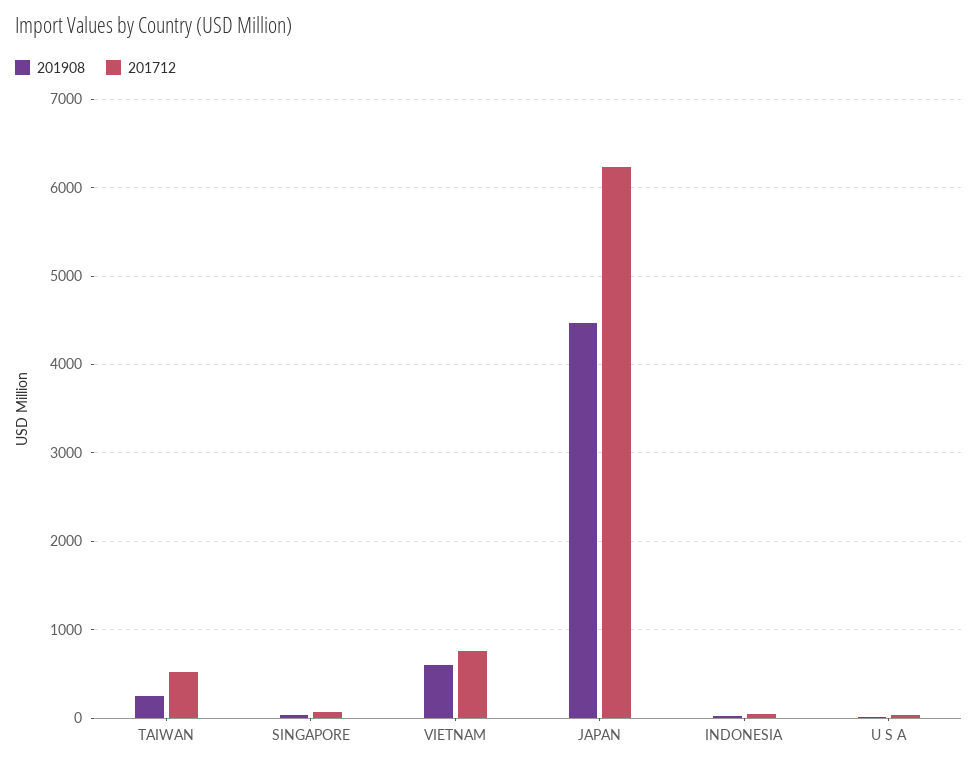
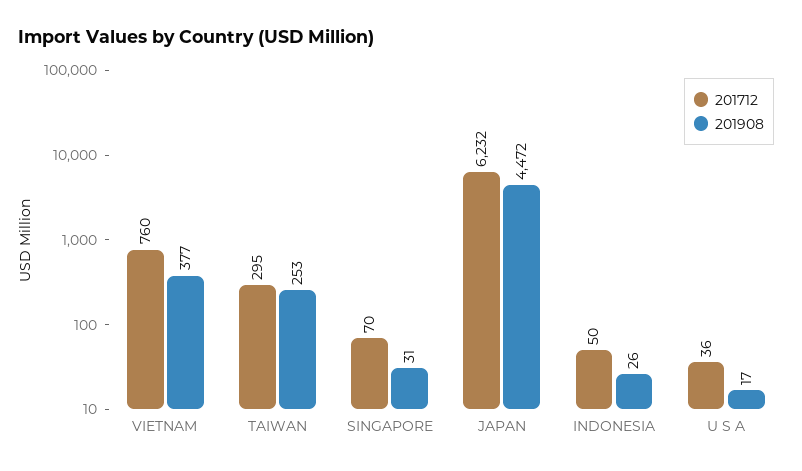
  {
    "201908": {
      "TAIWAN": 253,
      "SINGAPORE": 31,
-     "VIETNAM": 600,
+     "VIETNAM": 377,
      "JAPAN": 4472,
      "INDONESIA": 26,
      "U S A": 17
    },
    "201712": {
-     "TAIWAN": 500,
+     "TAIWAN": 295,
      "SINGAPORE": 70,
      "VIETNAM": 760,
      "JAPAN": 6232,
      "INDONESIA": 50,
      "U S A": 36
    }
  }

